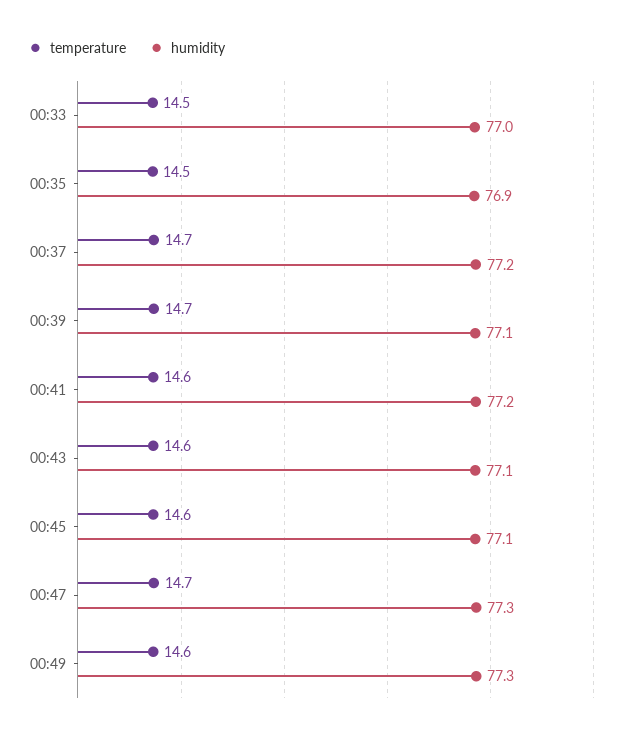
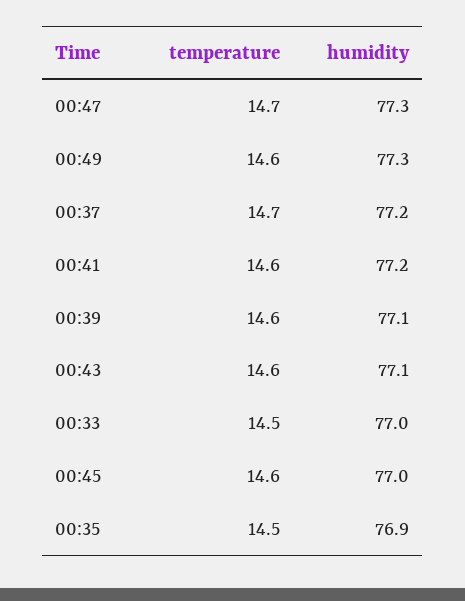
  {
    "temperature": {
      "00:33": 14.5,
      "00:35": 14.5,
      "00:37": 14.7,
-     "00:39": 14.7,
+     "00:39": 14.6,
      "00:41": 14.6,
      "00:43": 14.6,
      "00:45": 14.6,
      "00:47": 14.7,
      "00:49": 14.6
    },
    "humidity": {
      "00:33": 77,
      "00:35": 76.9,
      "00:37": 77.2,
      "00:39": 77.1,
      "00:41": 77.2,
      "00:43": 77.1,
-     "00:45": 77.1,
+     "00:45": 77,
      "00:47": 77.3,
      "00:49": 77.3
    }
  }

